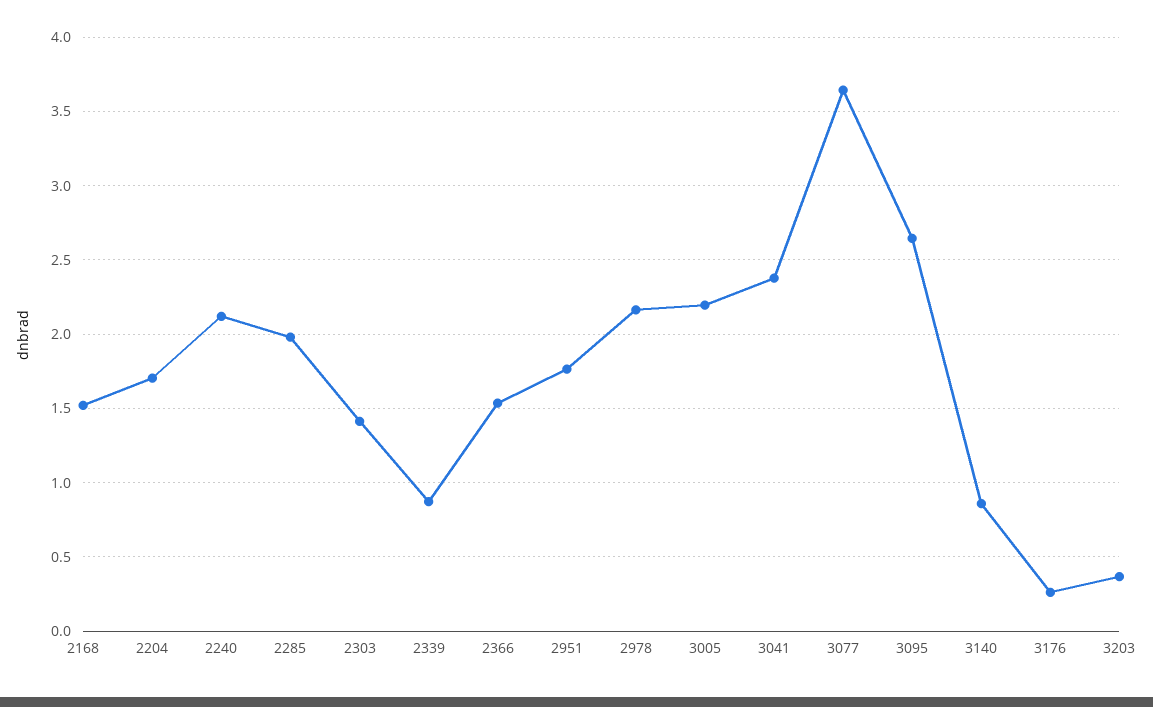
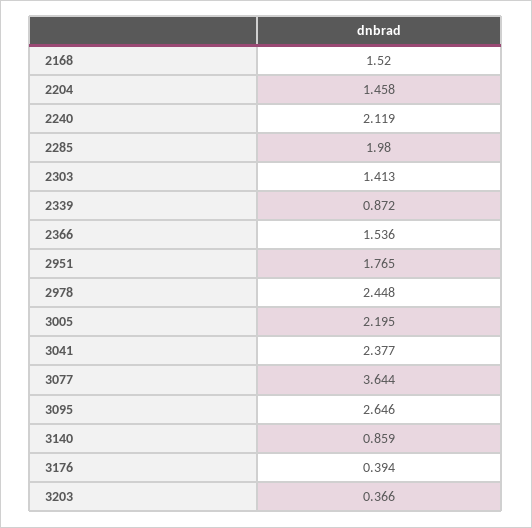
  {
    "2168": 1.52,
-   "2204": 1.7,
+   "2204": 1.458,
    "2240": 2.119,
    "2285": 1.98,
    "2303": 1.413,
    "2339": 0.872,
    "2366": 1.536,
    "2951": 1.765,
-   "2978": 2.15,
+   "2978": 2.448,
    "3005": 2.195,
    "3041": 2.377,
    "3077": 3.644,
    "3095": 2.646,
    "3140": 0.859,
-   "3176": 0.25,
+   "3176": 0.394,
    "3203": 0.366
  }

